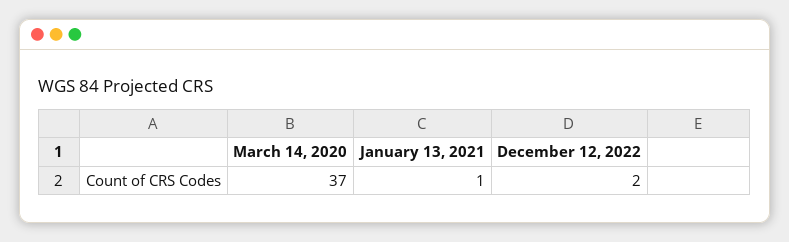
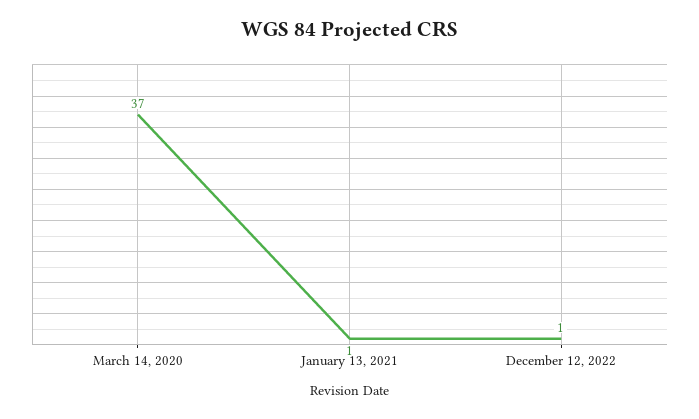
  {
    "March 14, 2020": 37,
    "January 13, 2021": 1,
-   "December 12, 2022": 2
+   "December 12, 2022": 1
  }

